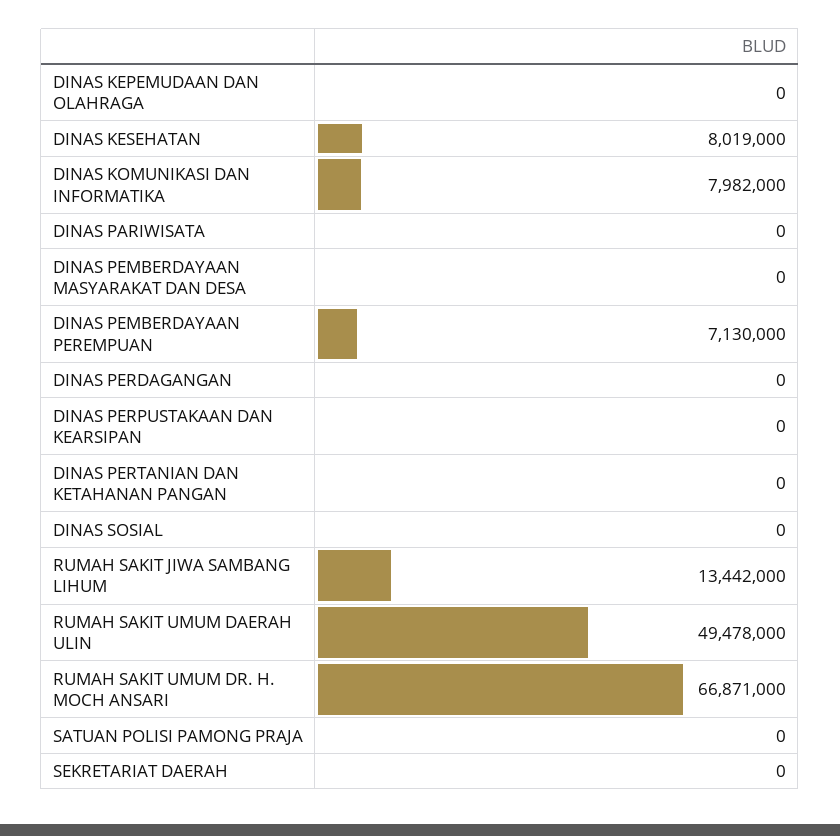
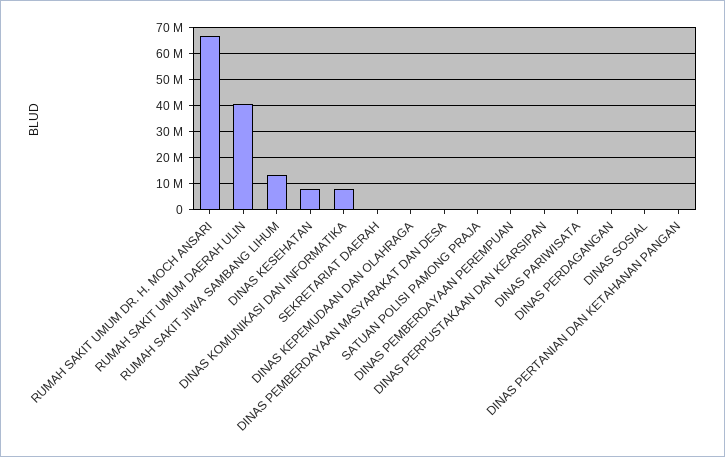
  {
    "DINAS KEPEMUDAAN DAN OLAHRAGA": 0,
    "DINAS KESEHATAN": 8019000,
    "DINAS KOMUNIKASI DAN INFORMATIKA": 7982000,
    "DINAS PARIWISATA": 0,
    "DINAS PEMBERDAYAAN MASYARAKAT DAN DESA": 0,
-   "DINAS PEMBERDAYAAN PEREMPUAN": 7130000,
+   "DINAS PEMBERDAYAAN PEREMPUAN": 0,
    "DINAS PERDAGANGAN": 0,
    "DINAS PERPUSTAKAAN DAN KEARSIPAN": 0,
    "DINAS PERTANIAN DAN KETAHANAN PANGAN": 0,
    "DINAS SOSIAL": 0,
    "RUMAH SAKIT JIWA SAMBANG LIHUM": 13442000,
-   "RUMAH SAKIT UMUM DAERAH ULIN": 49478000,
+   "RUMAH SAKIT UMUM DAERAH ULIN": 40000000,
    "RUMAH SAKIT UMUM DR. H. MOCH ANSARI": 66871000,
    "SATUAN POLISI PAMONG PRAJA": 0,
    "SEKRETARIAT DAERAH": 0
  }

